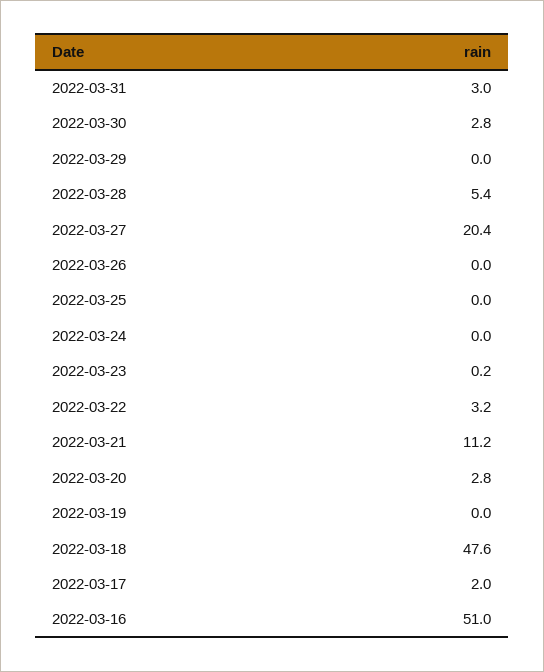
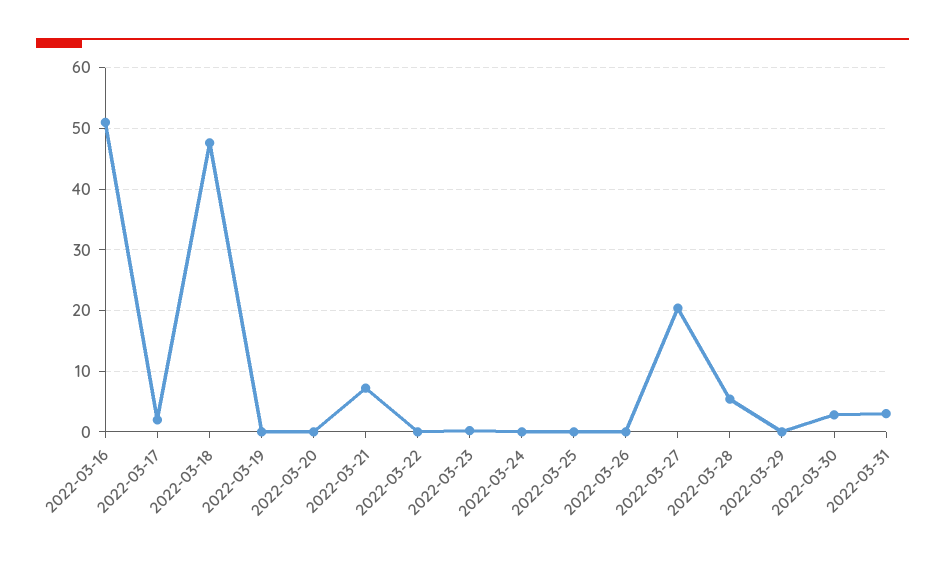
  {
    "2022-03-31": 3,
    "2022-03-30": 2.8,
    "2022-03-29": 0,
    "2022-03-28": 5.4,
    "2022-03-27": 20.4,
    "2022-03-26": 0,
    "2022-03-25": 0,
    "2022-03-24": 0,
    "2022-03-23": 0.2,
-   "2022-03-22": 3.2,
+   "2022-03-22": 0,
-   "2022-03-21": 11.2,
+   "2022-03-21": 7,
-   "2022-03-20": 2.8,
+   "2022-03-20": 0,
    "2022-03-19": 0,
    "2022-03-18": 47.6,
    "2022-03-17": 2,
    "2022-03-16": 51
  }

